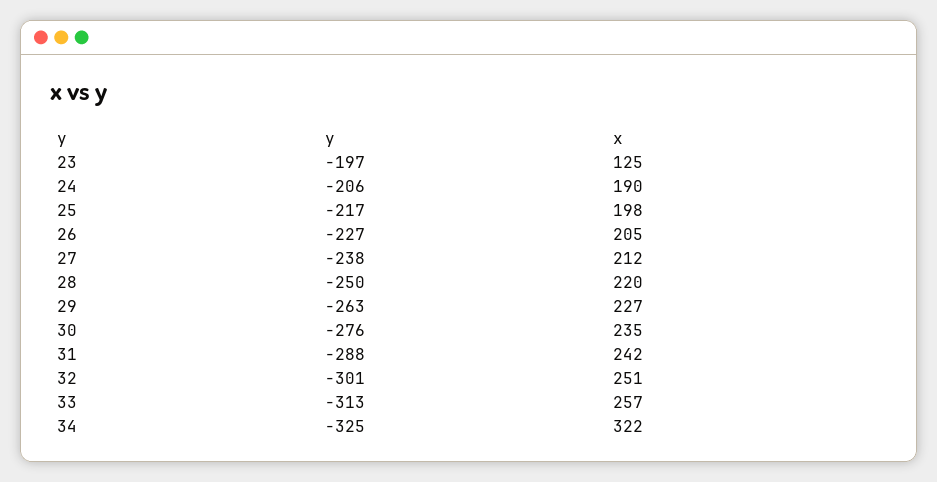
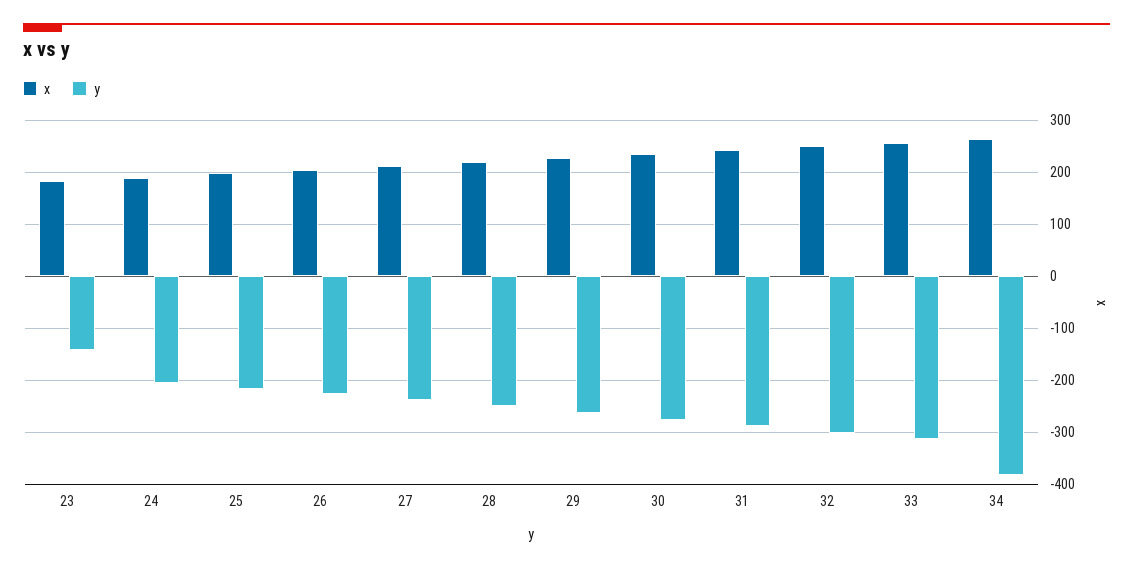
  {
    "y": {
-     "23": -197,
+     "23": -140,
      "24": -206,
      "25": -217,
      "26": -227,
      "27": -238,
      "28": -250,
      "29": -263,
      "30": -276,
      "31": -288,
      "32": -301,
      "33": -313,
-     "34": -325
+     "34": -380
    },
    "x": {
-     "23": 125,
+     "23": 180,
      "24": 190,
      "25": 198,
      "26": 205,
      "27": 212,
      "28": 220,
      "29": 227,
      "30": 235,
      "31": 242,
      "32": 251,
      "33": 257,
-     "34": 322
+     "34": 260
    }
  }

